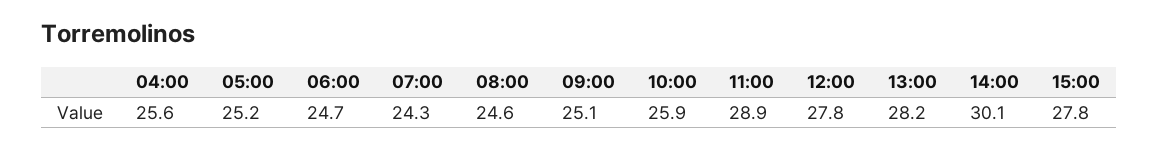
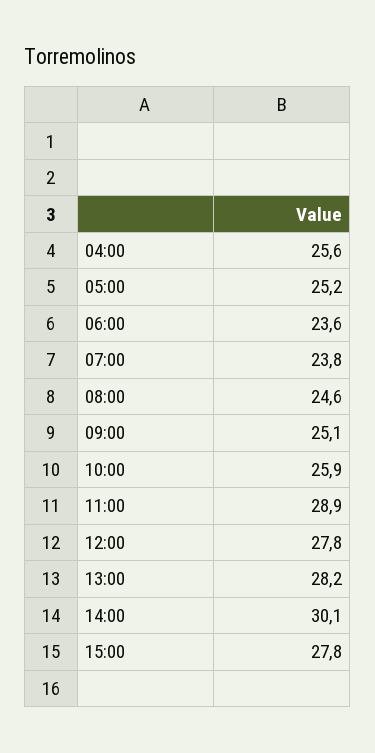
  {
    "04:00": 25.6,
    "05:00": 25.2,
-   "06:00": 24.7,
+   "06:00": 23.6,
-   "07:00": 24.3,
+   "07:00": 23.8,
    "08:00": 24.6,
    "09:00": 25.1,
    "10:00": 25.9,
    "11:00": 28.9,
    "12:00": 27.8,
    "13:00": 28.2,
    "14:00": 30.1,
    "15:00": 27.8
  }

